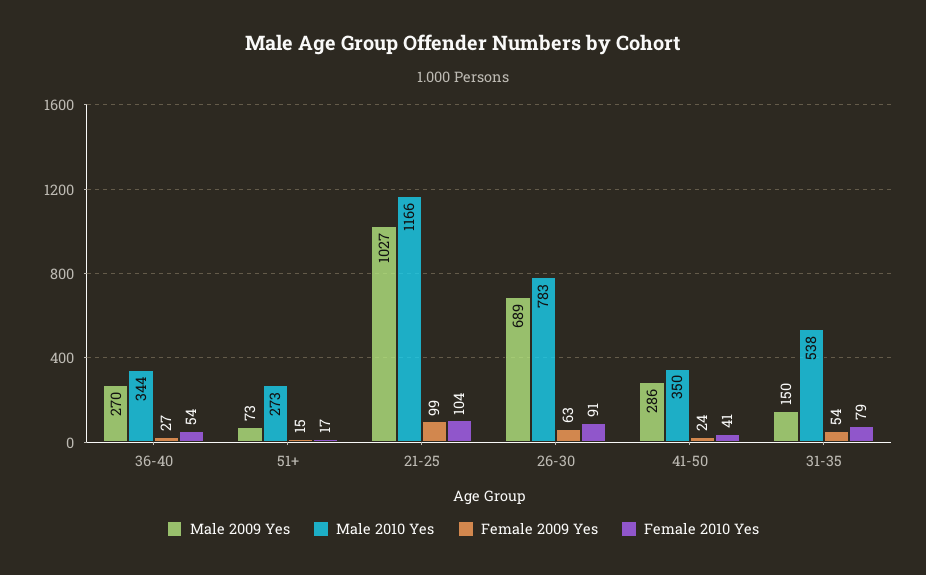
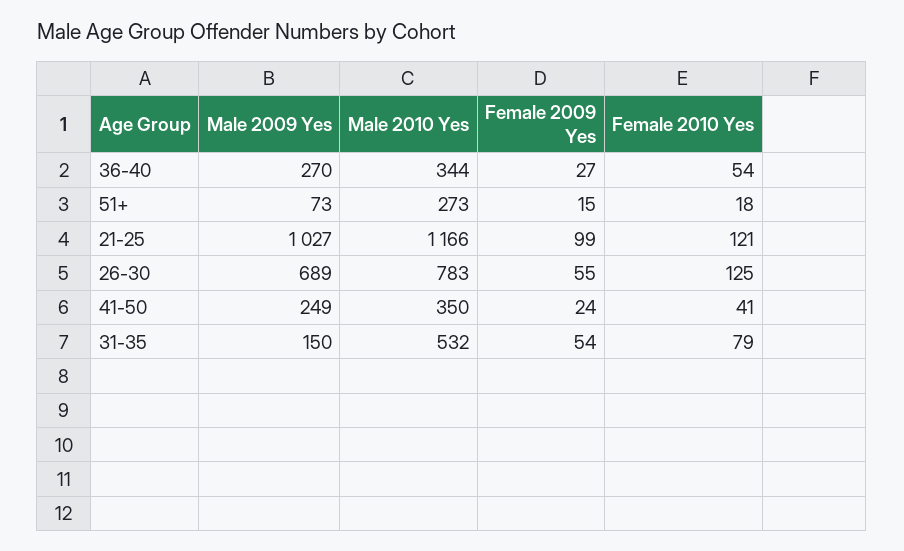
  {
    "Male 2009 Yes": {
      "36-40": 270,
      "51+": 73,
      "21-25": 1027,
      "26-30": 689,
-     "41-50": 286,
+     "41-50": 249,
      "31-35": 150
    },
    "Male 2010 Yes": {
      "36-40": 344,
      "51+": 273,
      "21-25": 1166,
      "26-30": 783,
      "41-50": 350,
-     "31-35": 538
+     "31-35": 532
    },
    "Female 2009 Yes": {
      "36-40": 27,
      "51+": 15,
      "21-25": 99,
-     "26-30": 63,
+     "26-30": 55,
      "41-50": 24,
      "31-35": 54
    },
    "Female 2010 Yes": {
      "36-40": 54,
-     "51+": 17,
+     "51+": 18,
-     "21-25": 104,
+     "21-25": 121,
-     "26-30": 91,
+     "26-30": 125,
      "41-50": 41,
      "31-35": 79
    }
  }

